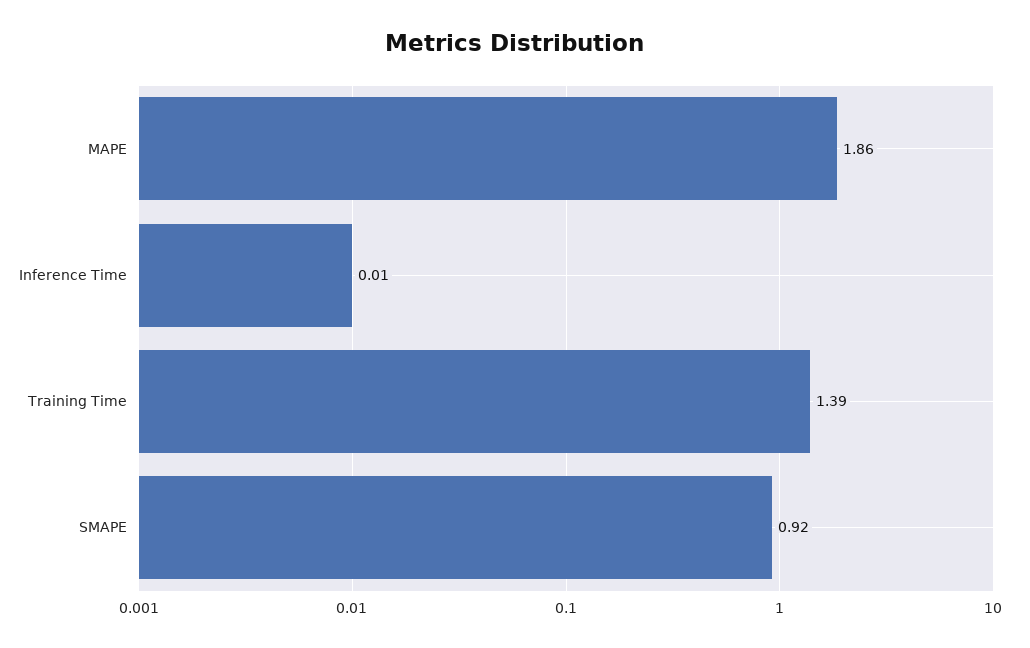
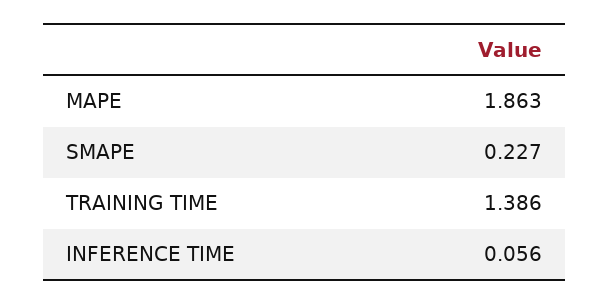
  {
    "MAPE": 1.863,
-   "Inference Time": 0.01,
+   "Inference Time": 0.056,
    "Training Time": 1.386,
-   "SMAPE": 0.92
+   "SMAPE": 0.227
  }

